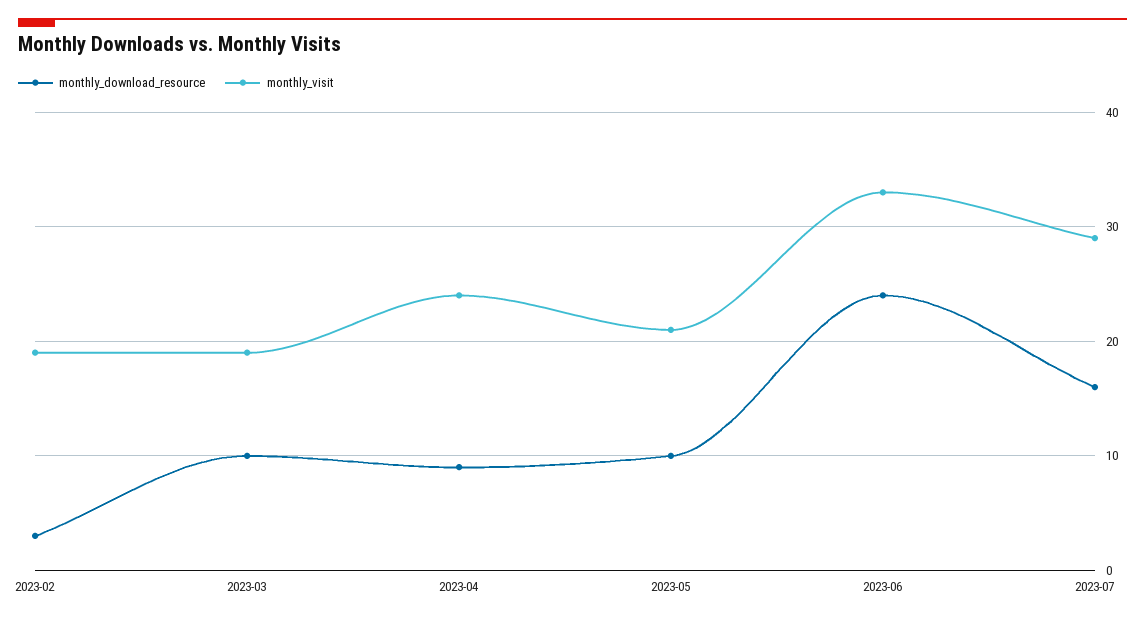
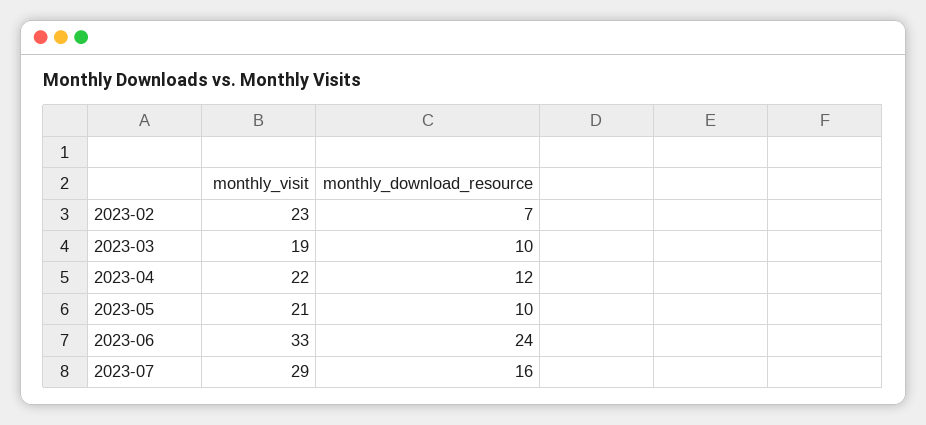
  {
    "monthly_download_resource": {
-     "2023-02": 3,
+     "2023-02": 7,
      "2023-03": 10,
-     "2023-04": 9,
+     "2023-04": 12,
      "2023-05": 10,
      "2023-06": 24,
      "2023-07": 16
    },
    "monthly_visit": {
-     "2023-02": 19,
+     "2023-02": 23,
      "2023-03": 19,
-     "2023-04": 24,
+     "2023-04": 22,
      "2023-05": 21,
      "2023-06": 33,
      "2023-07": 29
    }
  }

